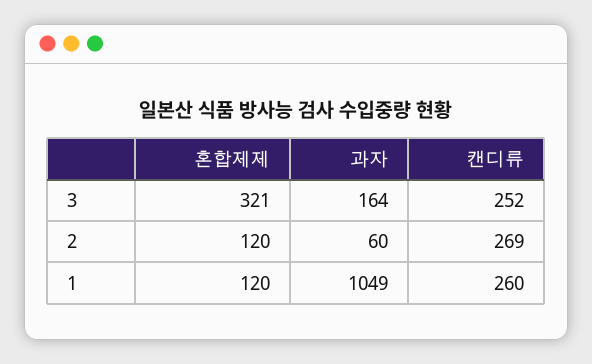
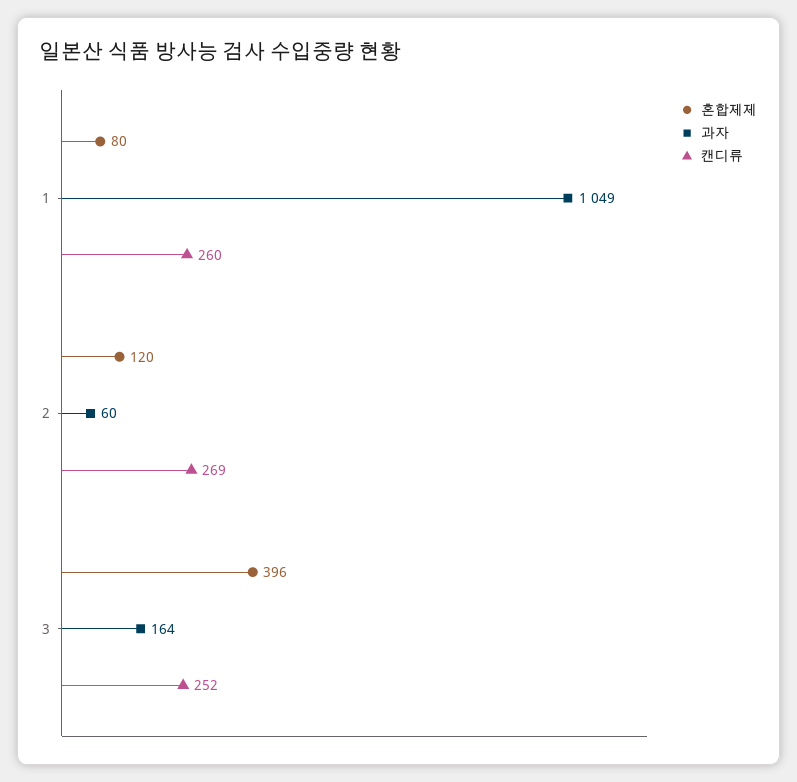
  {
    "혼합제제": {
-     "3": 321,
+     "3": 396,
      "2": 120,
-     "1": 120
+     "1": 80
    },
    "과자": {
      "3": 164,
      "2": 60,
      "1": 1049
    },
    "캔디류": {
      "3": 252,
      "2": 269,
      "1": 260
    }
  }

